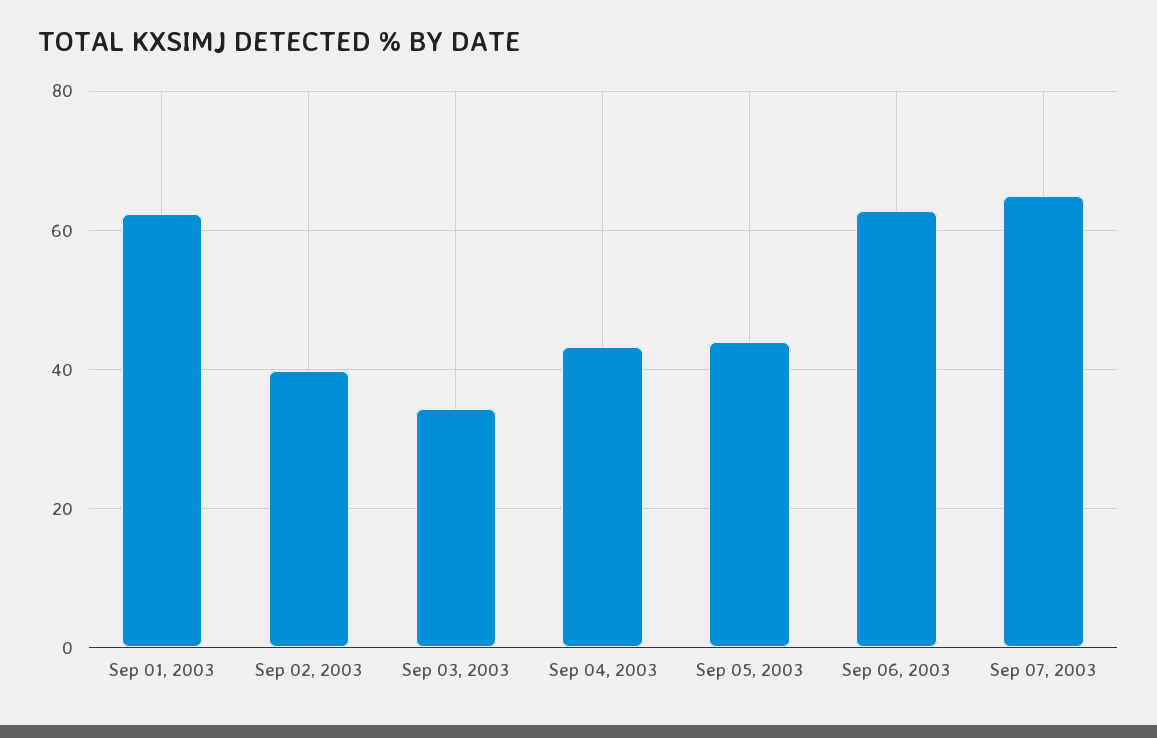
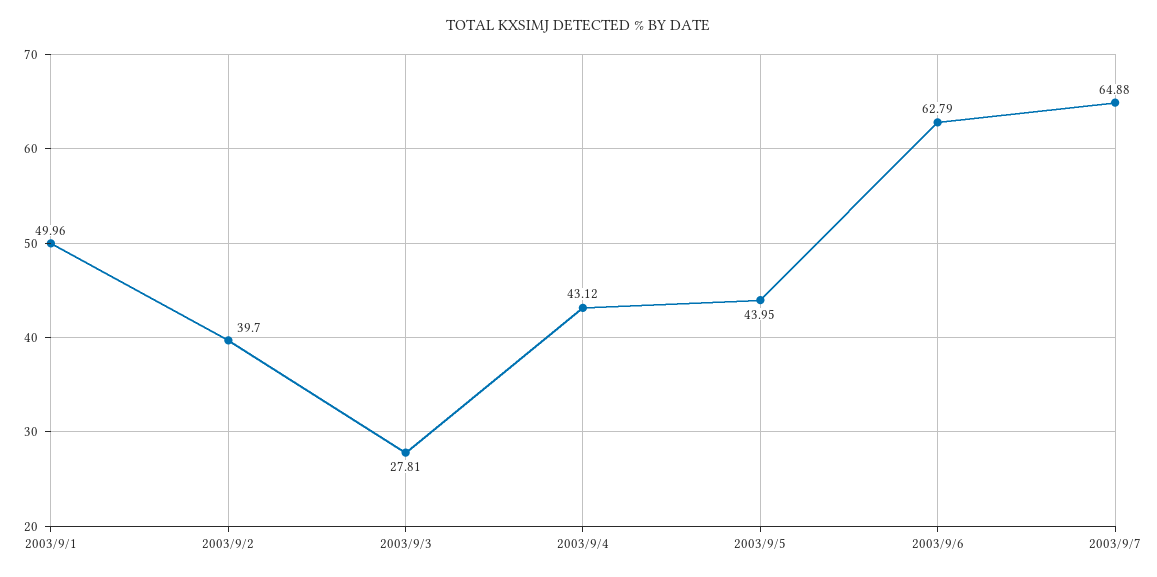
  {
-   "Sep 01, 2003": 62,
+   "Sep 01, 2003": 49.96,
    "Sep 02, 2003": 39.7,
-   "Sep 03, 2003": 34,
+   "Sep 03, 2003": 27.81,
    "Sep 04, 2003": 43.12,
    "Sep 05, 2003": 43.95,
    "Sep 06, 2003": 62.79,
    "Sep 07, 2003": 64.88
  }

